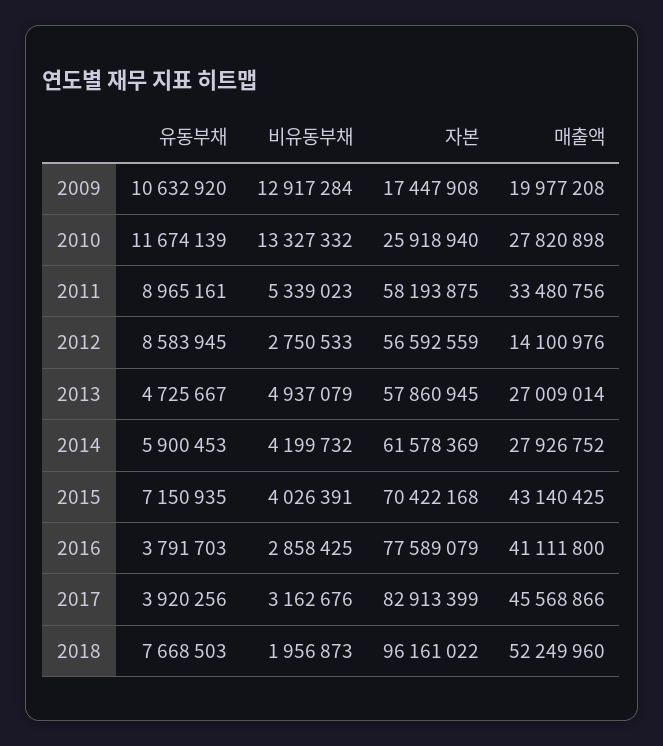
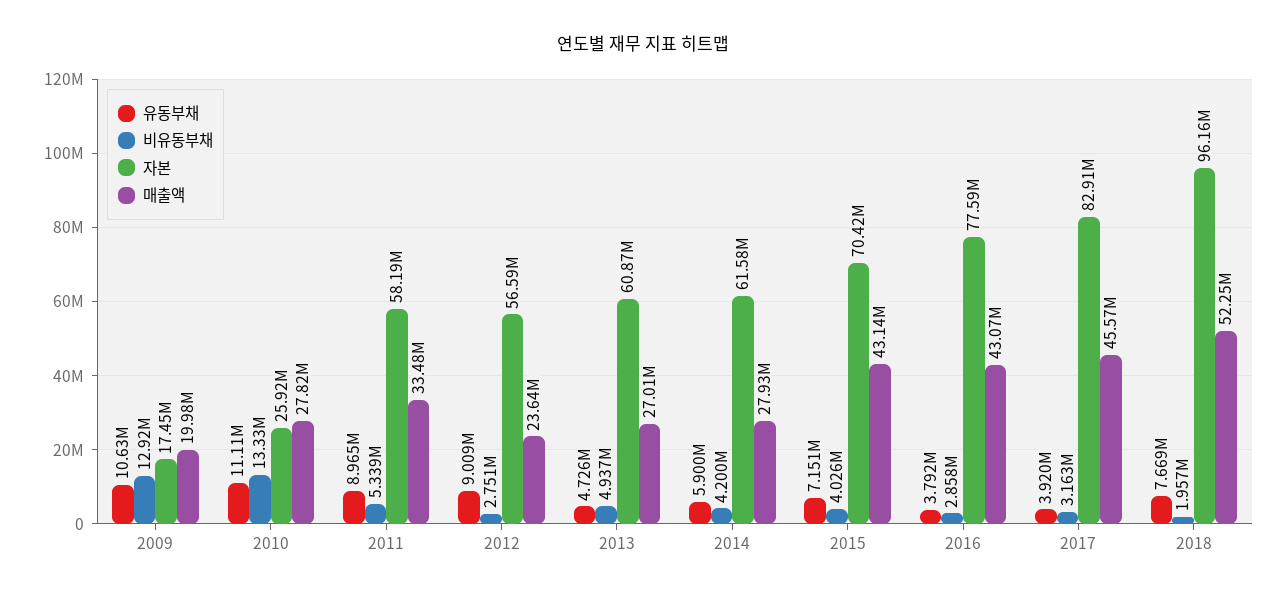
  {
    "유동부채": {
      "2009": 10632920,
-     "2010": 11674139,
+     "2010": 11110000,
      "2011": 8965161,
-     "2012": 8583945,
+     "2012": 9009000,
      "2013": 4725667,
      "2014": 5900453,
      "2015": 7150935,
      "2016": 3791703,
      "2017": 3920256,
      "2018": 7668503
    },
    "비유동부채": {
      "2009": 12917284,
      "2010": 13327332,
      "2011": 5339023,
      "2012": 2750533,
      "2013": 4937079,
      "2014": 4199732,
      "2015": 4026391,
      "2016": 2858425,
      "2017": 3162676,
      "2018": 1956873
    },
    "자본": {
      "2009": 17447908,
      "2010": 25918940,
      "2011": 58193875,
      "2012": 56592559,
-     "2013": 57860945,
+     "2013": 60870000,
      "2014": 61578369,
      "2015": 70422168,
      "2016": 77589079,
      "2017": 82913399,
      "2018": 96161022
    },
    "매출액": {
      "2009": 19977208,
      "2010": 27820898,
      "2011": 33480756,
-     "2012": 14100976,
+     "2012": 23640000,
      "2013": 27009014,
      "2014": 27926752,
      "2015": 43140425,
-     "2016": 41111800,
+     "2016": 43070000,
      "2017": 45568866,
      "2018": 52249960
    }
  }

